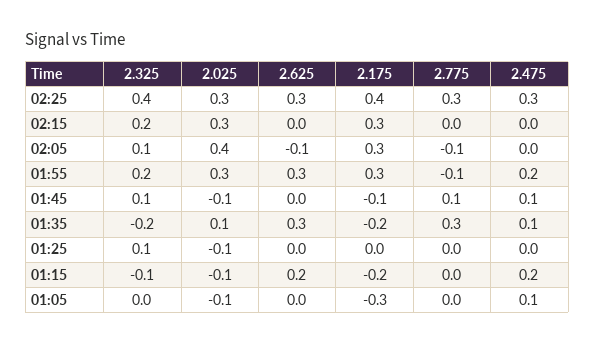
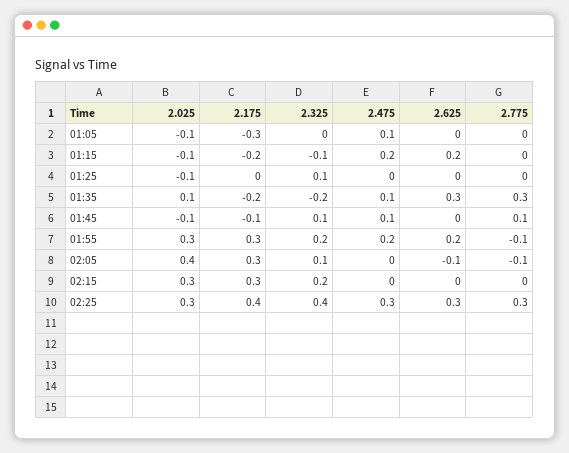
  {
    "2.325": {
      "02:25": 0.4,
      "02:15": 0.2,
      "02:05": 0.1,
      "01:55": 0.2,
      "01:45": 0.1,
      "01:35": -0.2,
      "01:25": 0.1,
      "01:15": -0.1,
      "01:05": 0
    },
    "2.025": {
      "02:25": 0.3,
      "02:15": 0.3,
      "02:05": 0.4,
      "01:55": 0.3,
      "01:45": -0.1,
      "01:35": 0.1,
      "01:25": -0.1,
      "01:15": -0.1,
      "01:05": -0.1
    },
    "2.625": {
      "02:25": 0.3,
      "02:15": 0,
      "02:05": -0.1,
-     "01:55": 0.3,
+     "01:55": 0.2,
      "01:45": 0,
      "01:35": 0.3,
      "01:25": 0,
      "01:15": 0.2,
      "01:05": 0
    },
    "2.175": {
      "02:25": 0.4,
      "02:15": 0.3,
      "02:05": 0.3,
      "01:55": 0.3,
      "01:45": -0.1,
      "01:35": -0.2,
      "01:25": 0,
      "01:15": -0.2,
      "01:05": -0.3
    },
    "2.775": {
      "02:25": 0.3,
      "02:15": 0,
      "02:05": -0.1,
      "01:55": -0.1,
      "01:45": 0.1,
      "01:35": 0.3,
      "01:25": 0,
      "01:15": 0,
      "01:05": 0
    },
    "2.475": {
      "02:25": 0.3,
      "02:15": 0,
      "02:05": 0,
      "01:55": 0.2,
      "01:45": 0.1,
      "01:35": 0.1,
      "01:25": 0,
      "01:15": 0.2,
      "01:05": 0.1
    }
  }

